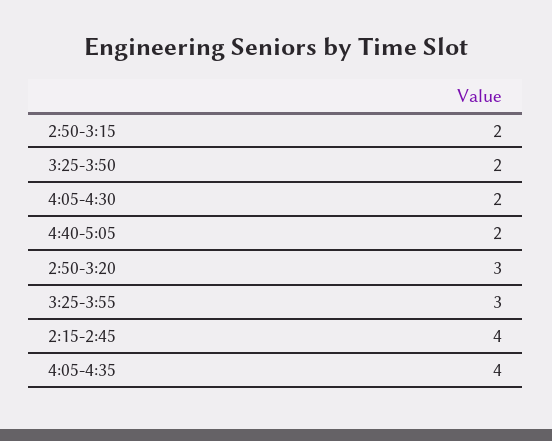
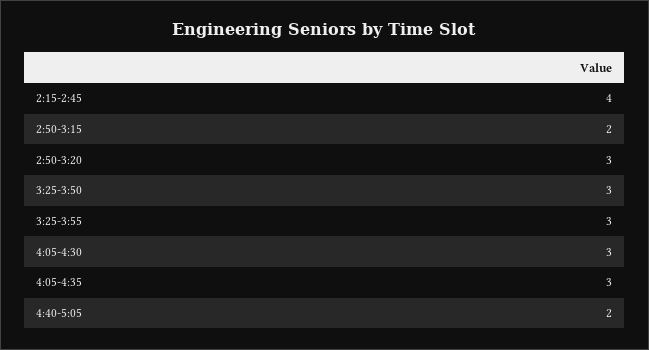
  {
    "2:50-3:15": 2,
-   "3:25-3:50": 2,
+   "3:25-3:50": 3,
-   "4:05-4:30": 2,
+   "4:05-4:30": 3,
    "4:40-5:05": 2,
    "2:50-3:20": 3,
    "3:25-3:55": 3,
    "2:15-2:45": 4,
-   "4:05-4:35": 4
+   "4:05-4:35": 3
  }

